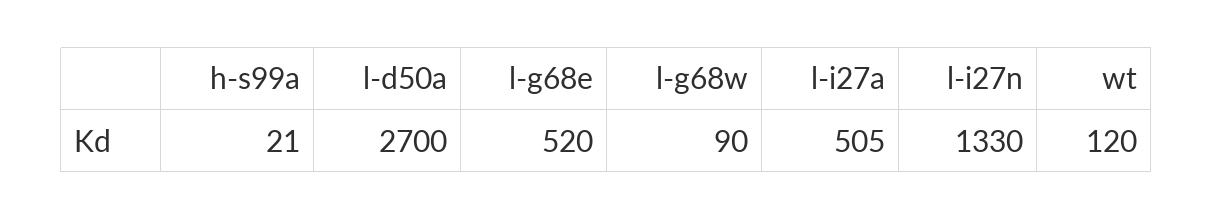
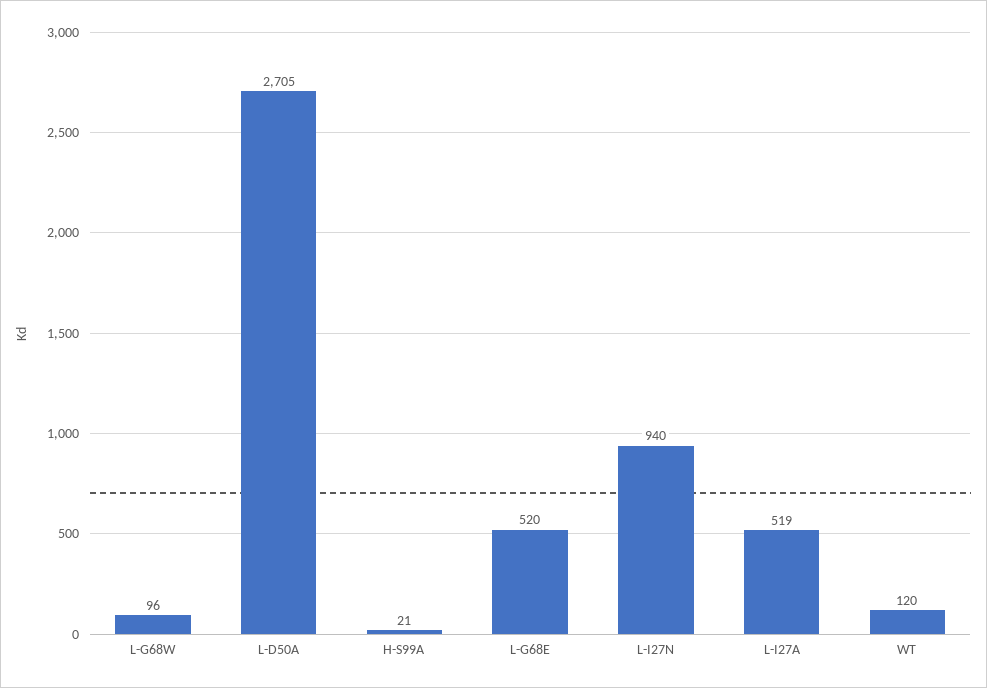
  {
    "h-s99a": 21,
-   "l-d50a": 2700,
+   "l-d50a": 2705,
    "l-g68e": 520,
-   "l-g68w": 90,
+   "l-g68w": 96,
-   "l-i27a": 505,
+   "l-i27a": 519,
-   "l-i27n": 1330,
+   "l-i27n": 940,
    "wt": 120
  }

